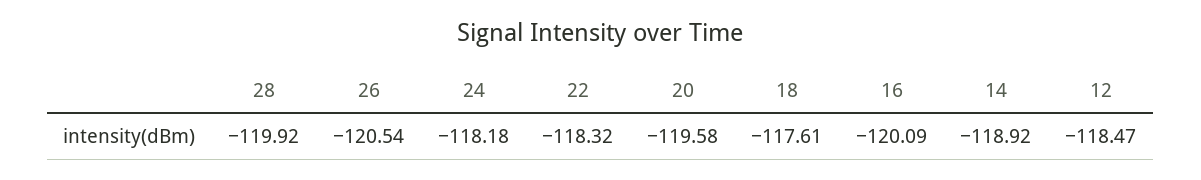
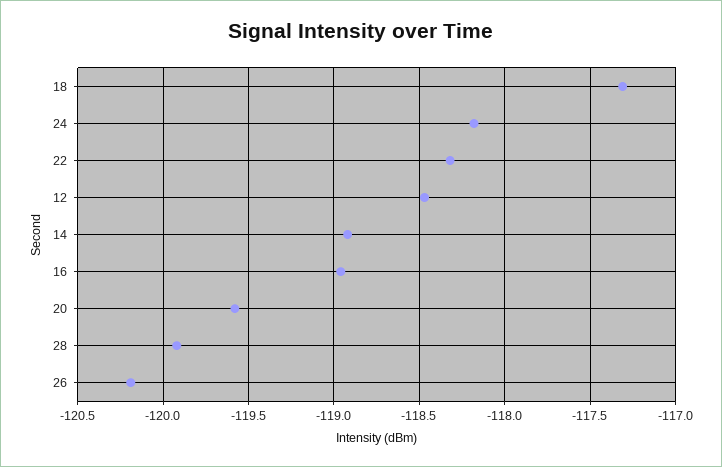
  {
    "28": -119.92,
-   "26": -120.54,
+   "26": -120.2,
    "24": -118.18,
    "22": -118.32,
    "20": -119.58,
-   "18": -117.61,
+   "18": -117.3,
-   "16": -120.09,
+   "16": -118.95,
    "14": -118.92,
    "12": -118.47
  }

